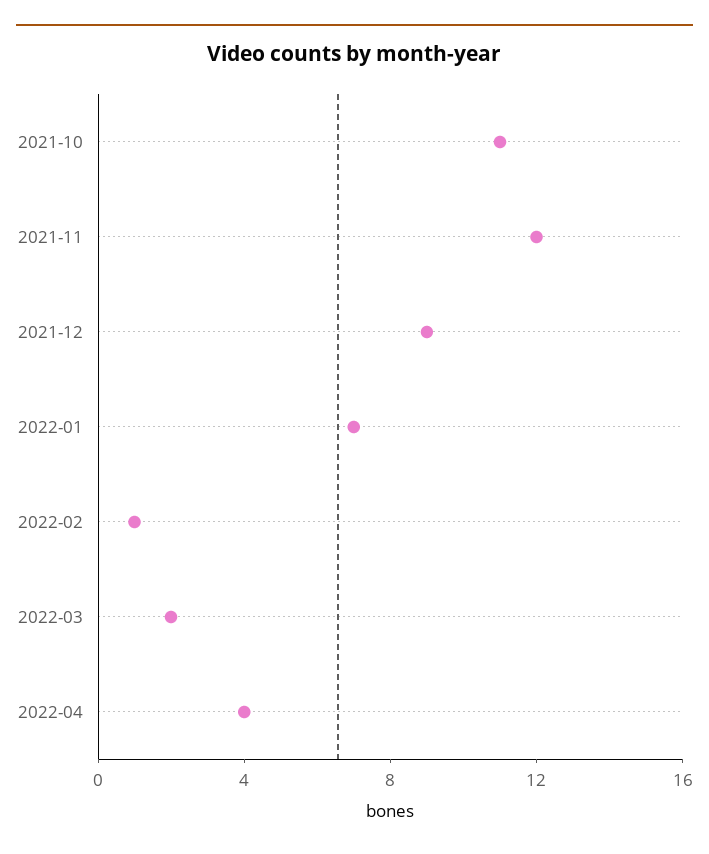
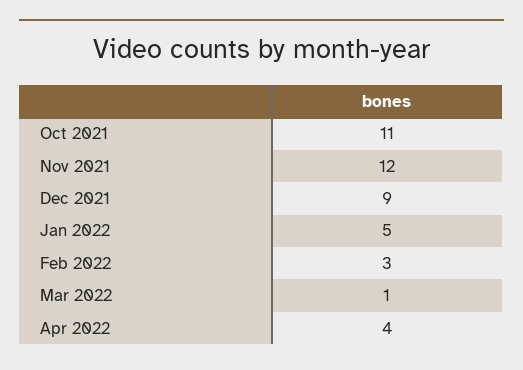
  {
    "2021-10": 11,
    "2021-11": 12,
    "2021-12": 9,
-   "2022-01": 7,
+   "2022-01": 5,
-   "2022-02": 1,
+   "2022-02": 3,
-   "2022-03": 2,
+   "2022-03": 1,
    "2022-04": 4
  }

